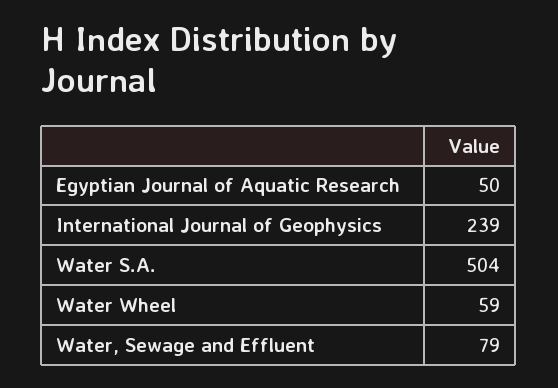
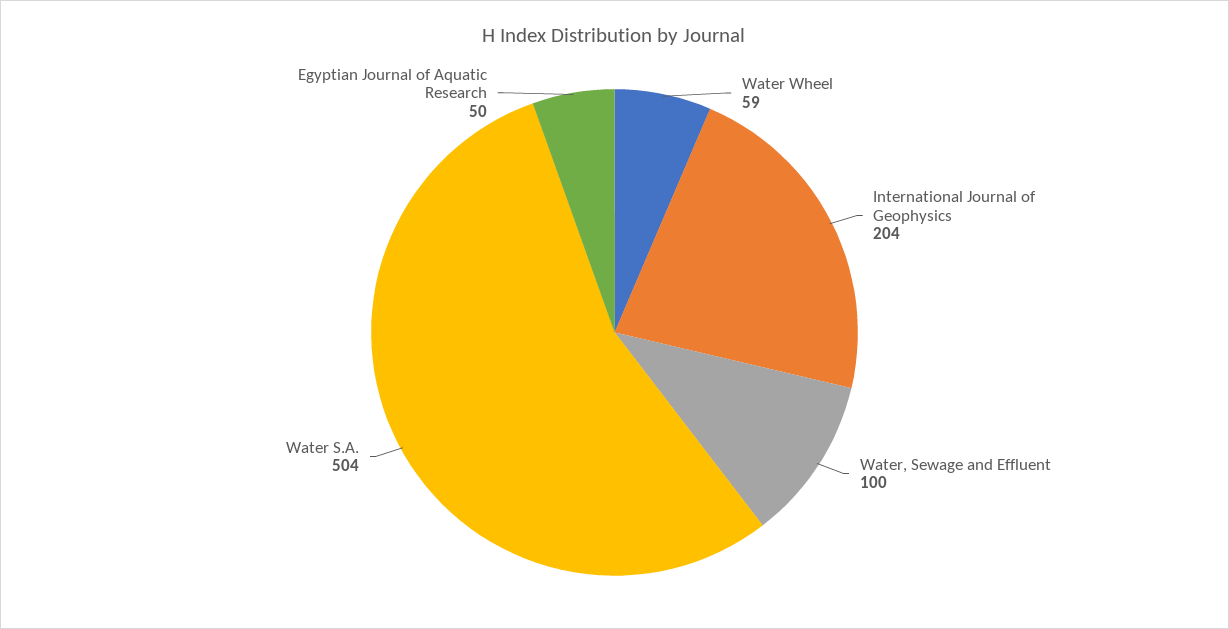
  {
    "Egyptian Journal of Aquatic Research": 50,
-   "International Journal of Geophysics": 239,
+   "International Journal of Geophysics": 204,
    "Water S.A.": 504,
    "Water Wheel": 59,
-   "Water, Sewage and Effluent": 79
+   "Water, Sewage and Effluent": 100
  }

